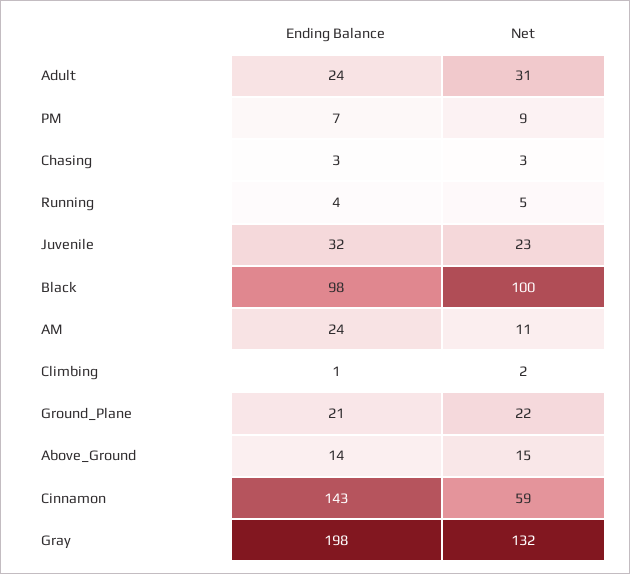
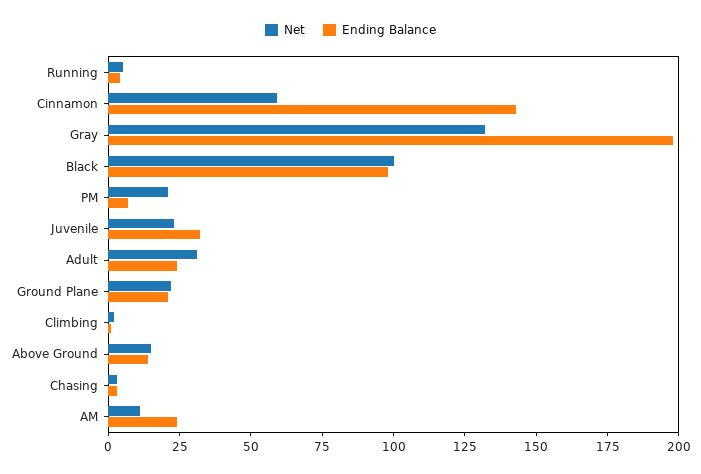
  {
    "Ending Balance": {
      "Adult": 24,
      "PM": 7,
      "Chasing": 3,
      "Running": 4,
      "Juvenile": 32,
      "Black": 98,
      "AM": 24,
      "Climbing": 1,
      "Ground_Plane": 21,
      "Above_Ground": 14,
      "Cinnamon": 143,
      "Gray": 198
    },
    "Net": {
      "Adult": 31,
-     "PM": 9,
+     "PM": 20,
      "Chasing": 3,
      "Running": 5,
      "Juvenile": 23,
      "Black": 100,
      "AM": 11,
      "Climbing": 2,
      "Ground_Plane": 22,
      "Above_Ground": 15,
      "Cinnamon": 59,
      "Gray": 132
    }
  }

